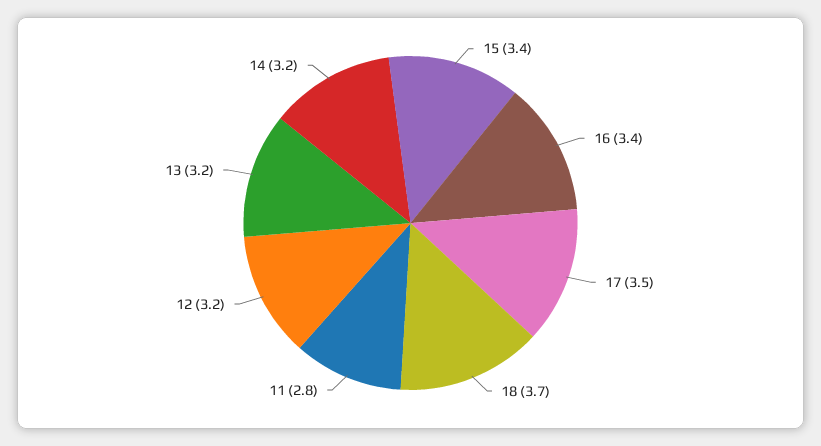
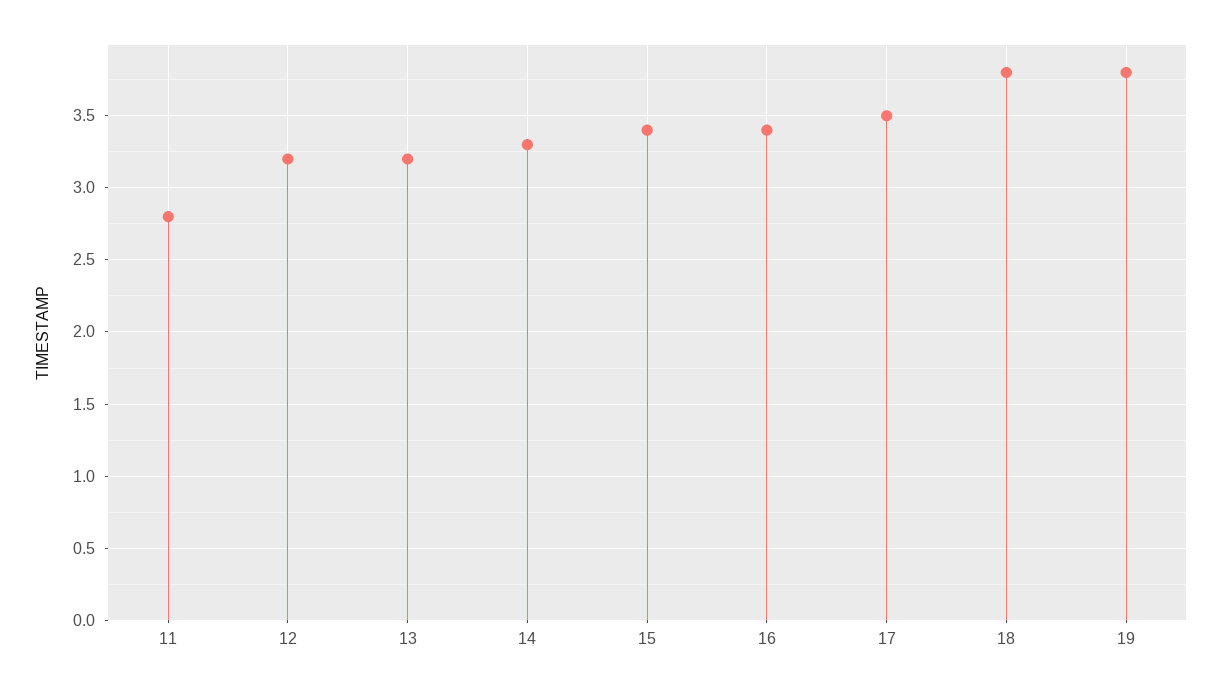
  {
    "15": 3.4,
    "16": 3.4,
    "17": 3.5,
-   "18": 3.7,
+   "18": 3.8,
    "11": 2.8,
    "12": 3.2,
    "13": 3.2,
-   "14": 3.2
+   "14": 3.3,
+   "19": 3.8
  }

